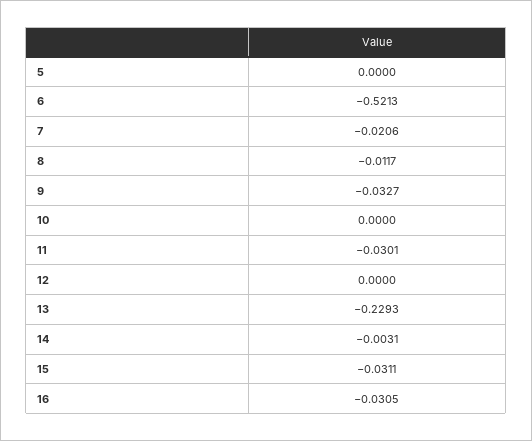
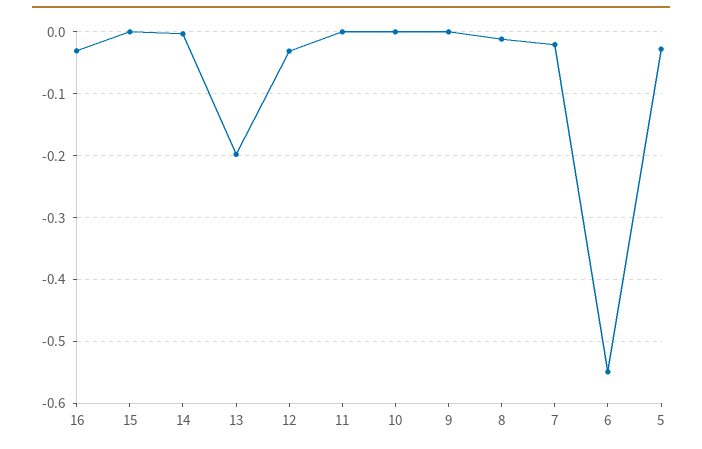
  {
-   "5": 0,
+   "5": -0.03,
-   "6": -0.5213,
+   "6": -0.55,
    "7": -0.0206,
    "8": -0.0117,
-   "9": -0.0327,
+   "9": 0,
    "10": 0,
-   "11": -0.0301,
+   "11": 0,
-   "12": 0,
+   "12": -0.03,
-   "13": -0.2293,
+   "13": -0.2,
    "14": -0.0031,
-   "15": -0.0311,
+   "15": 0,
    "16": -0.0305
  }

